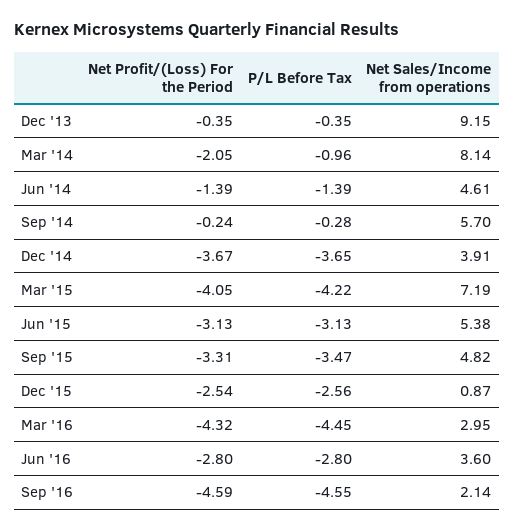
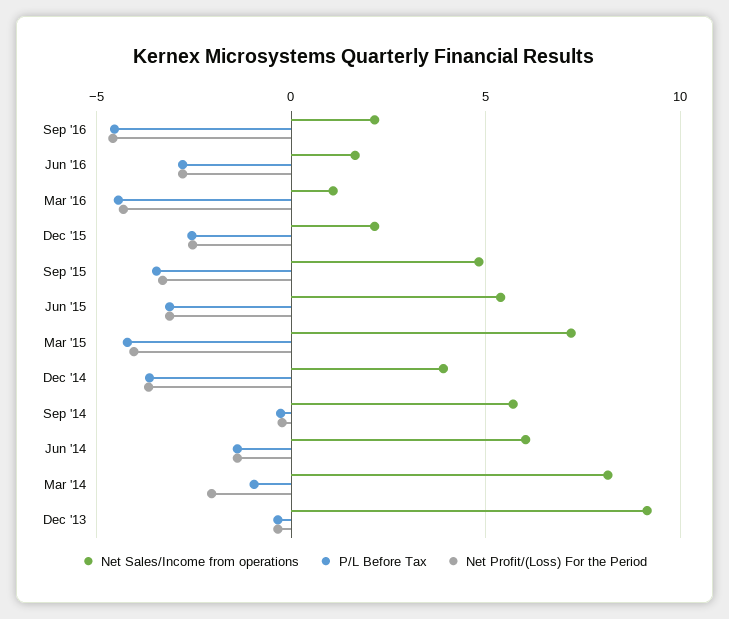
  {
    "Net Profit/(Loss) For the Period": {
      "Dec '13": -0.35,
      "Mar '14": -2.05,
      "Jun '14": -1.39,
      "Sep '14": -0.24,
      "Dec '14": -3.67,
      "Mar '15": -4.05,
      "Jun '15": -3.13,
      "Sep '15": -3.31,
      "Dec '15": -2.54,
      "Mar '16": -4.32,
      "Jun '16": -2.8,
      "Sep '16": -4.59
    },
    "P/L Before Tax": {
      "Dec '13": -0.35,
      "Mar '14": -0.96,
      "Jun '14": -1.39,
      "Sep '14": -0.28,
      "Dec '14": -3.65,
      "Mar '15": -4.22,
      "Jun '15": -3.13,
      "Sep '15": -3.47,
      "Dec '15": -2.56,
      "Mar '16": -4.45,
      "Jun '16": -2.8,
      "Sep '16": -4.55
    },
    "Net Sales/Income from operations": {
      "Dec '13": 9.15,
      "Mar '14": 8.14,
-     "Jun '14": 4.61,
+     "Jun '14": 6,
      "Sep '14": 5.7,
      "Dec '14": 3.91,
      "Mar '15": 7.19,
      "Jun '15": 5.38,
      "Sep '15": 4.82,
-     "Dec '15": 0.87,
+     "Dec '15": 2,
-     "Mar '16": 2.95,
+     "Mar '16": 1,
-     "Jun '16": 3.6,
+     "Jun '16": 1.5,
      "Sep '16": 2.14
    }
  }

